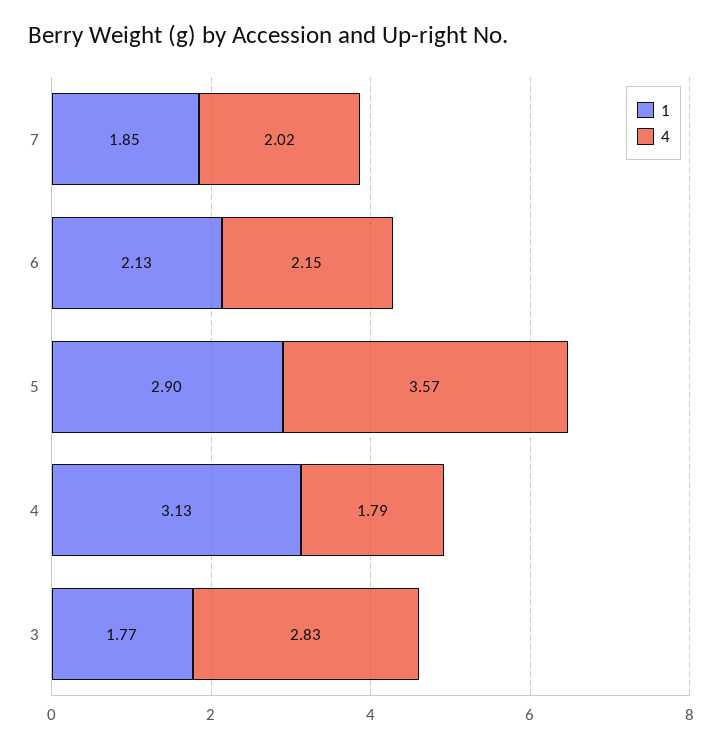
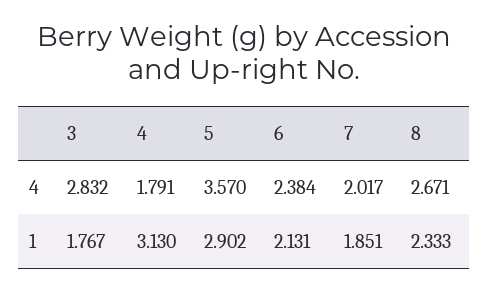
  {
    "1": {
      "7": 1.851,
      "6": 2.131,
      "5": 2.902,
      "4": 3.13,
-     "3": 1.767
+     "3": 1.767,
+     "8": 2.333
    },
    "4": {
      "7": 2.017,
-     "6": 2.15,
+     "6": 2.384,
      "5": 3.57,
      "4": 1.791,
-     "3": 2.832
+     "3": 2.832,
+     "8": 2.671
    }
  }

